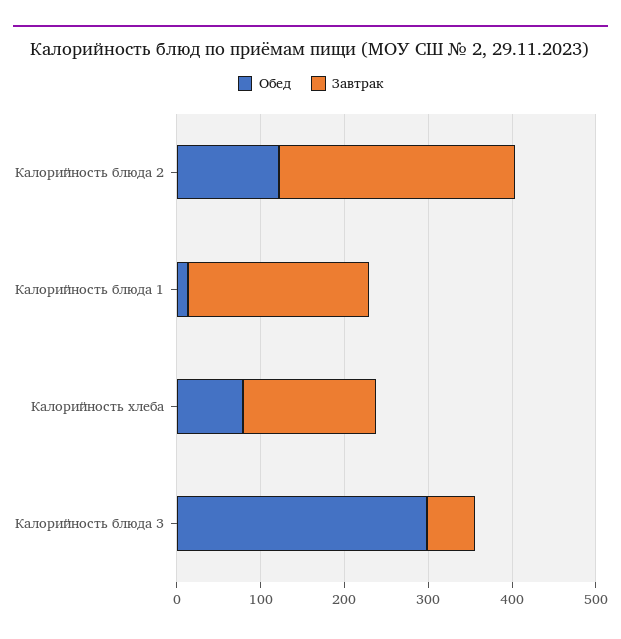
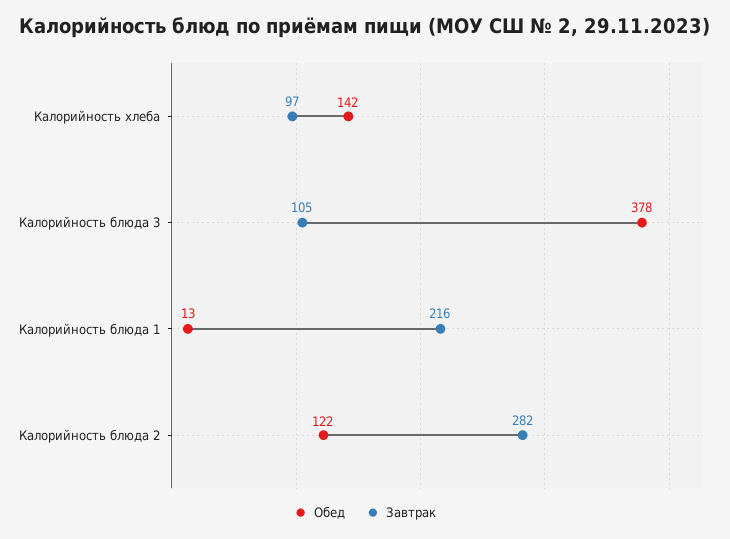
  {
    "Обед": {
      "Калорийность блюда 2": 122,
      "Калорийность блюда 1": 13,
-     "Калорийность хлеба": 80,
+     "Калорийность хлеба": 142,
-     "Калорийность блюда 3": 300
+     "Калорийность блюда 3": 378
    },
    "Завтрак": {
      "Калорийность блюда 2": 282,
      "Калорийность блюда 1": 216,
-     "Калорийность хлеба": 160,
+     "Калорийность хлеба": 97,
-     "Калорийность блюда 3": 60
+     "Калорийность блюда 3": 105
    }
  }

